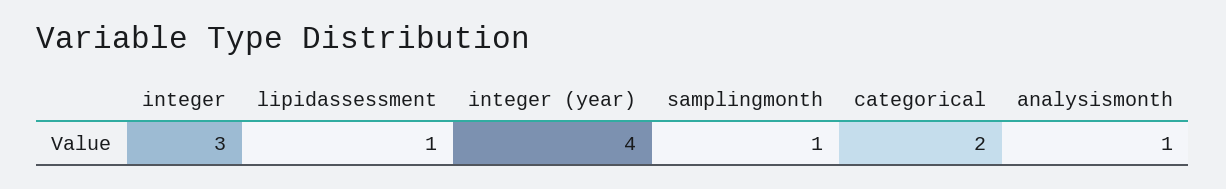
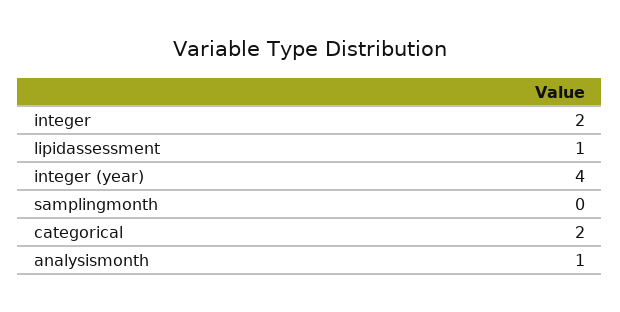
  {
-   "integer": 3,
+   "integer": 2,
    "lipidassessment": 1,
    "integer (year)": 4,
-   "samplingmonth": 1,
+   "samplingmonth": 0,
    "categorical": 2,
    "analysismonth": 1
  }

